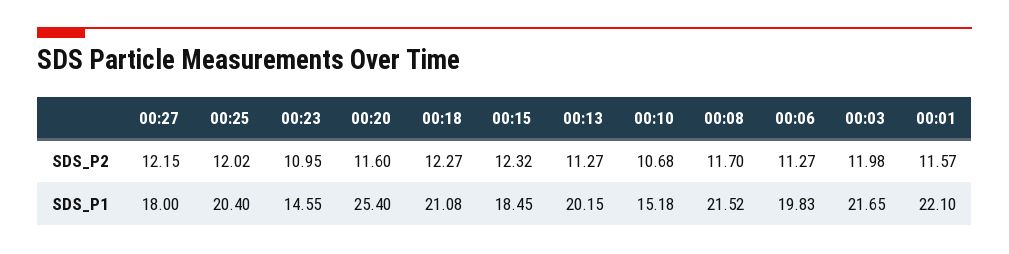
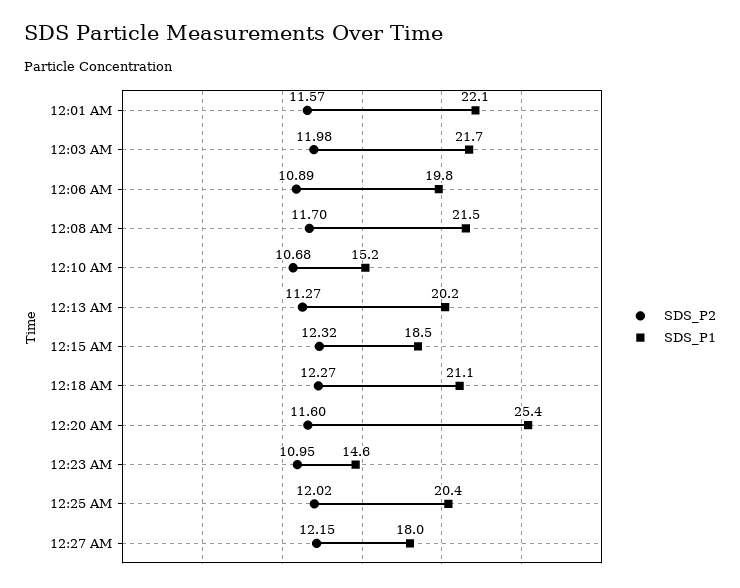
  {
    "SDS_P2": {
      "00:27": 12.15,
      "00:25": 12.02,
      "00:23": 10.95,
      "00:20": 11.6,
      "00:18": 12.27,
      "00:15": 12.32,
      "00:13": 11.27,
      "00:10": 10.68,
      "00:08": 11.7,
-     "00:06": 11.27,
+     "00:06": 10.89,
      "00:03": 11.98,
      "00:01": 11.57
    },
    "SDS_P1": {
      "00:27": 18,
      "00:25": 20.4,
      "00:23": 14.55,
      "00:20": 25.4,
      "00:18": 21.08,
      "00:15": 18.45,
      "00:13": 20.15,
      "00:10": 15.18,
      "00:08": 21.52,
      "00:06": 19.83,
      "00:03": 21.65,
      "00:01": 22.1
    }
  }

